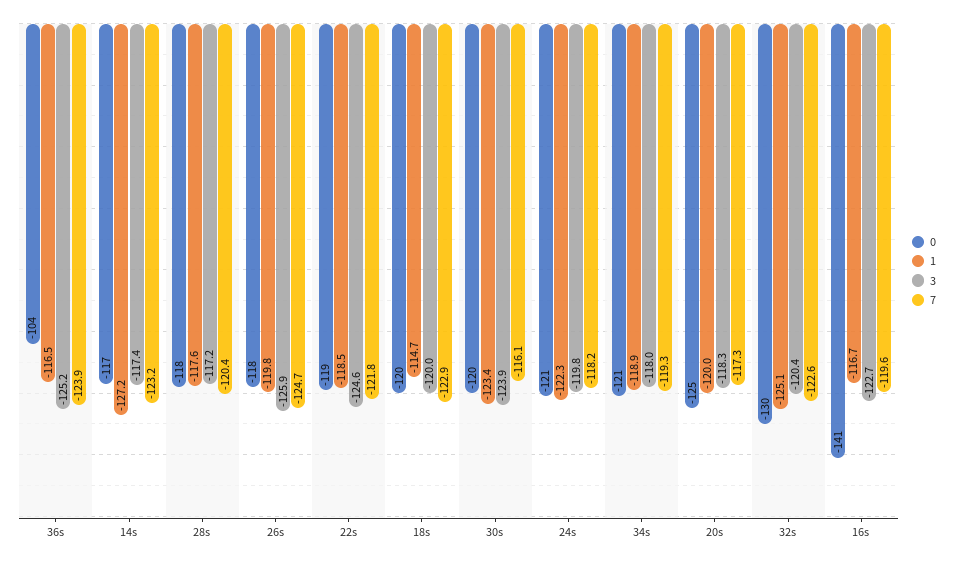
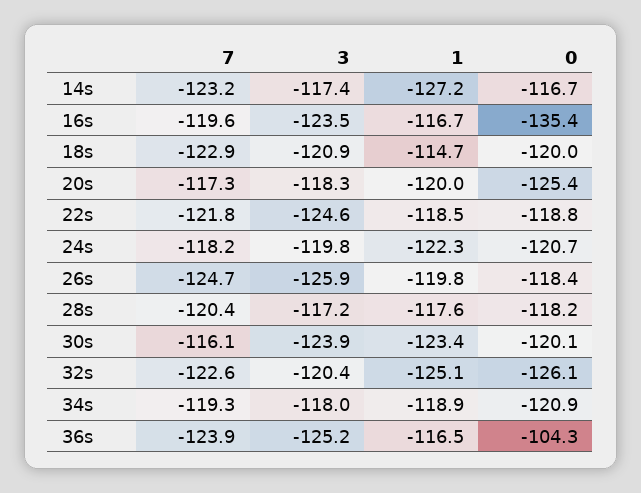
  {
    "0": {
      "36s": -104.3,
      "14s": -116.7,
      "28s": -118.2,
      "26s": -118.4,
      "22s": -118.8,
      "18s": -120,
      "30s": -120.1,
      "24s": -120.7,
      "34s": -120.9,
      "20s": -125.4,
-     "32s": -130,
+     "32s": -126.1,
-     "16s": -141
+     "16s": -135.4
    },
    "1": {
      "36s": -116.5,
      "14s": -127.2,
      "28s": -117.6,
      "26s": -119.8,
      "22s": -118.5,
      "18s": -114.7,
      "30s": -123.4,
      "24s": -122.3,
      "34s": -118.9,
      "20s": -120,
      "32s": -125.1,
      "16s": -116.7
    },
    "3": {
      "36s": -125.2,
      "14s": -117.4,
      "28s": -117.2,
      "26s": -125.9,
      "22s": -124.6,
-     "18s": -120,
+     "18s": -120.9,
      "30s": -123.9,
      "24s": -119.8,
      "34s": -118,
      "20s": -118.3,
      "32s": -120.4,
-     "16s": -122.7
+     "16s": -123.5
    },
    "7": {
      "36s": -123.9,
      "14s": -123.2,
      "28s": -120.4,
      "26s": -124.7,
      "22s": -121.8,
      "18s": -122.9,
      "30s": -116.1,
      "24s": -118.2,
      "34s": -119.3,
      "20s": -117.3,
      "32s": -122.6,
      "16s": -119.6
    }
  }

